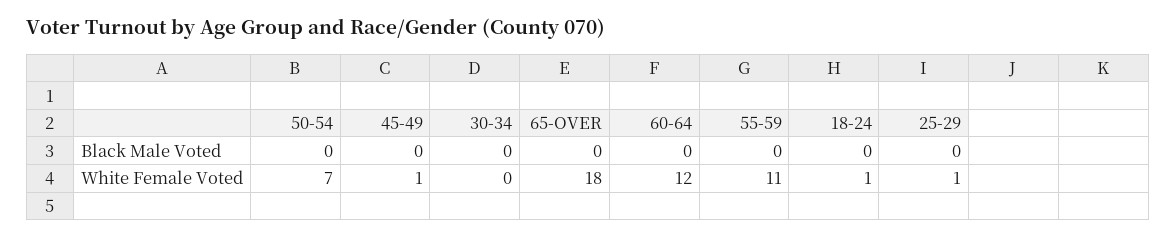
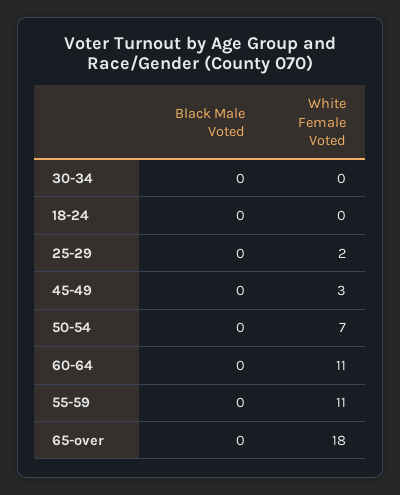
  {
    "50-54": {
      "Black Male Voted": 0,
      "White Female Voted": 7
    },
    "45-49": {
      "Black Male Voted": 0,
-     "White Female Voted": 1
+     "White Female Voted": 3
    },
    "30-34": {
      "Black Male Voted": 0,
      "White Female Voted": 0
    },
    "65-OVER": {
      "Black Male Voted": 0,
      "White Female Voted": 18
    },
    "60-64": {
      "Black Male Voted": 0,
-     "White Female Voted": 12
+     "White Female Voted": 11
    },
    "55-59": {
      "Black Male Voted": 0,
      "White Female Voted": 11
    },
    "18-24": {
      "Black Male Voted": 0,
-     "White Female Voted": 1
+     "White Female Voted": 0
    },
    "25-29": {
      "Black Male Voted": 0,
-     "White Female Voted": 1
+     "White Female Voted": 2
    }
  }

